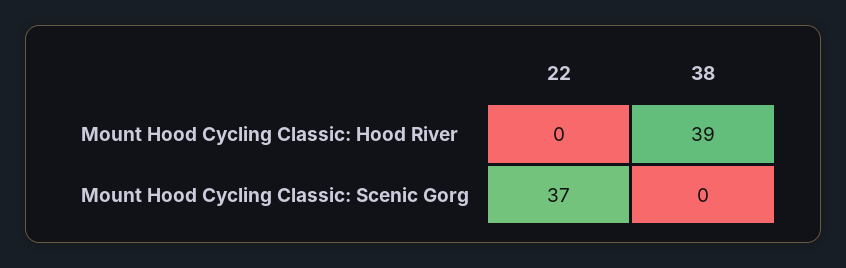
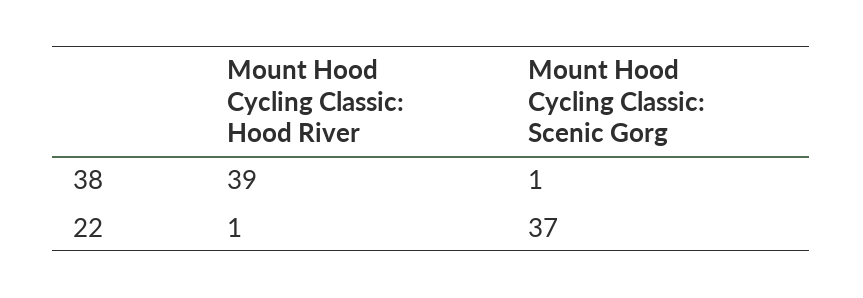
  {
    "22": {
-     "Mount Hood Cycling Classic: Hood River": 0,
+     "Mount Hood Cycling Classic: Hood River": 1,
      "Mount Hood Cycling Classic: Scenic Gorg": 37
    },
    "38": {
      "Mount Hood Cycling Classic: Hood River": 39,
-     "Mount Hood Cycling Classic: Scenic Gorg": 0
+     "Mount Hood Cycling Classic: Scenic Gorg": 1
    }
  }

